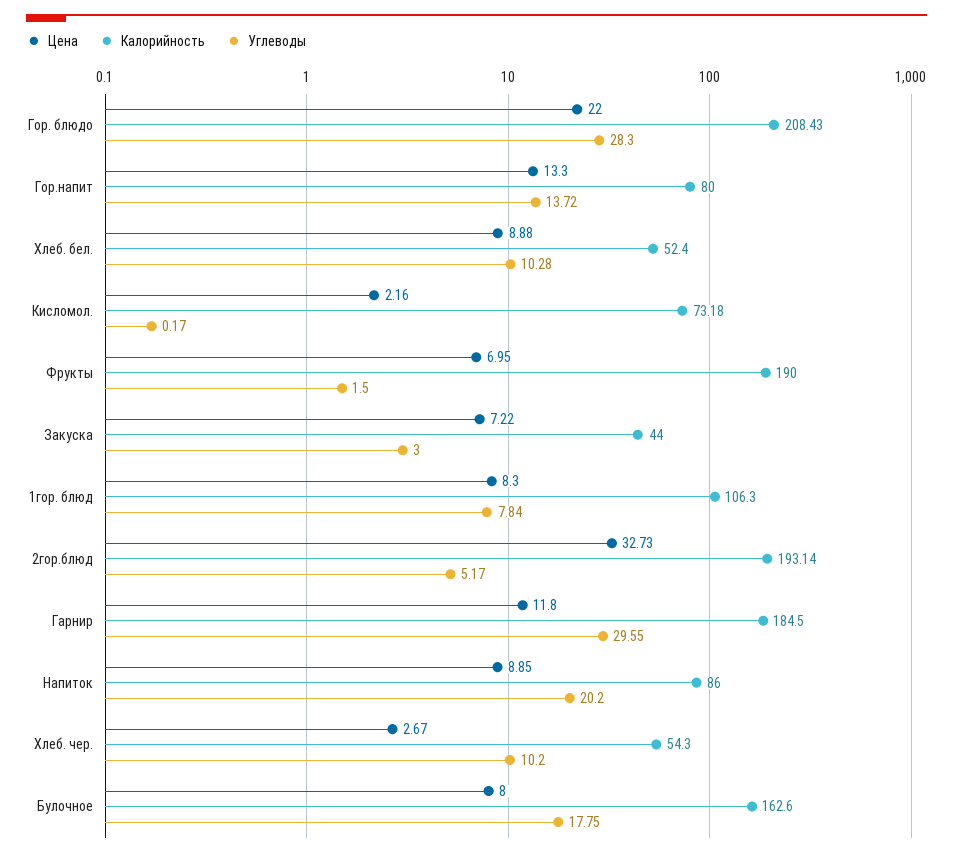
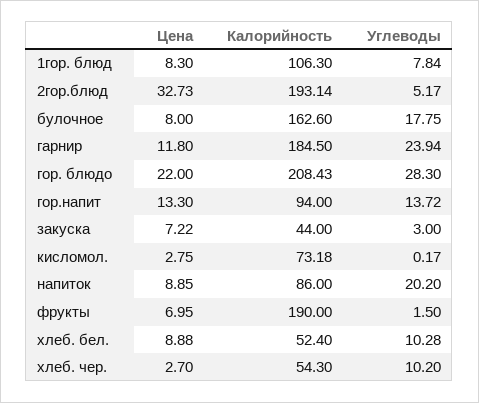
  {
    "Цена": {
      "Гор. блюдо": 22,
      "Гор.напит": 13.3,
      "Хлеб. бел.": 8.88,
-     "Кисломол.": 2.16,
+     "Кисломол.": 2.75,
      "Фрукты": 6.95,
      "Закуска": 7.22,
      "1гор. блюд": 8.3,
      "2гор.блюд": 32.73,
      "Гарнир": 11.8,
      "Напиток": 8.85,
-     "Хлеб. чер.": 2.67,
+     "Хлеб. чер.": 2.7,
      "Булочное": 8
    },
    "Калорийность": {
      "Гор. блюдо": 208.43,
-     "Гор.напит": 80,
+     "Гор.напит": 94,
      "Хлеб. бел.": 52.4,
      "Кисломол.": 73.18,
      "Фрукты": 190,
      "Закуска": 44,
      "1гор. блюд": 106.3,
      "2гор.блюд": 193.14,
      "Гарнир": 184.5,
      "Напиток": 86,
      "Хлеб. чер.": 54.3,
      "Булочное": 162.6
    },
    "Углеводы": {
      "Гор. блюдо": 28.3,
      "Гор.напит": 13.72,
      "Хлеб. бел.": 10.28,
      "Кисломол.": 0.17,
      "Фрукты": 1.5,
      "Закуска": 3,
      "1гор. блюд": 7.84,
      "2гор.блюд": 5.17,
-     "Гарнир": 29.55,
+     "Гарнир": 23.94,
      "Напиток": 20.2,
      "Хлеб. чер.": 10.2,
      "Булочное": 17.75
    }
  }

